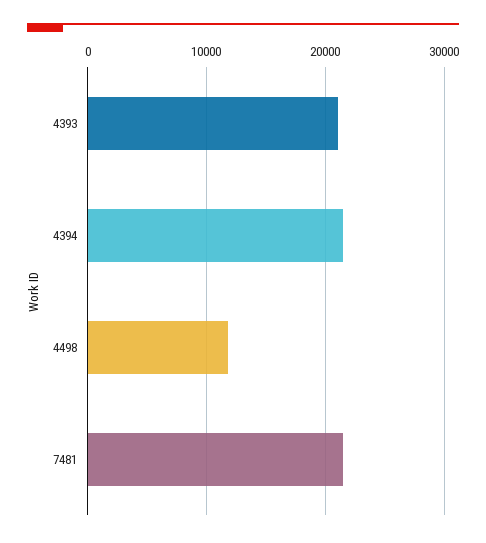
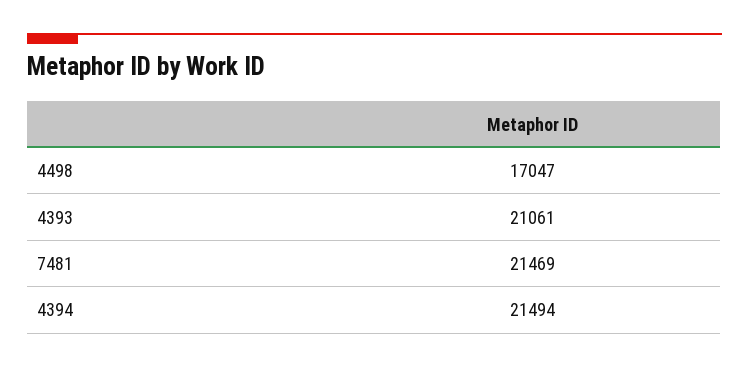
  {
    "4393": 21061,
    "4394": 21494,
-   "4498": 12000,
+   "4498": 17047,
    "7481": 21469
  }

